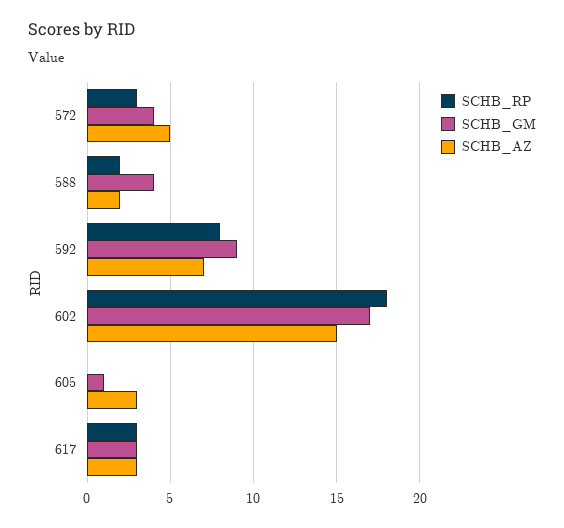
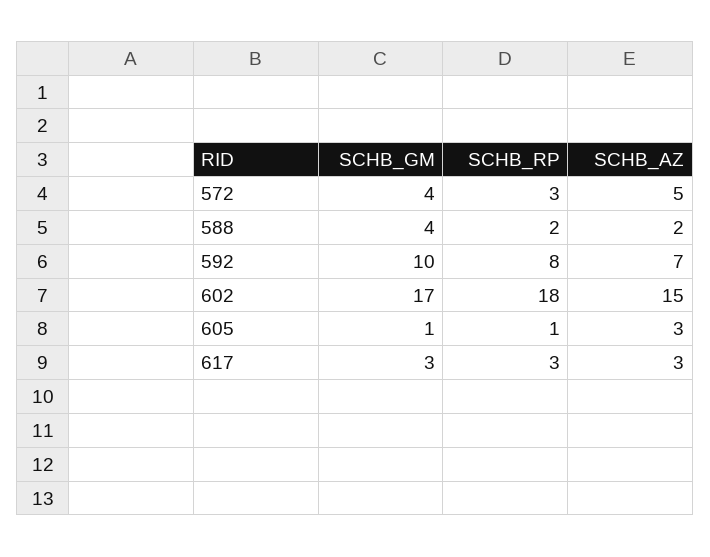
  {
    "SCHB_RP": {
      "572": 3,
      "588": 2,
      "592": 8,
      "602": 18,
-     "605": 0,
+     "605": 1,
      "617": 3
    },
    "SCHB_GM": {
      "572": 4,
      "588": 4,
-     "592": 9,
+     "592": 10,
      "602": 17,
      "605": 1,
      "617": 3
    },
    "SCHB_AZ": {
      "572": 5,
      "588": 2,
      "592": 7,
      "602": 15,
      "605": 3,
      "617": 3
    }
  }

